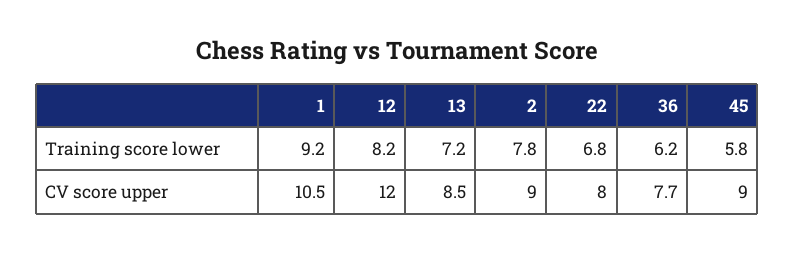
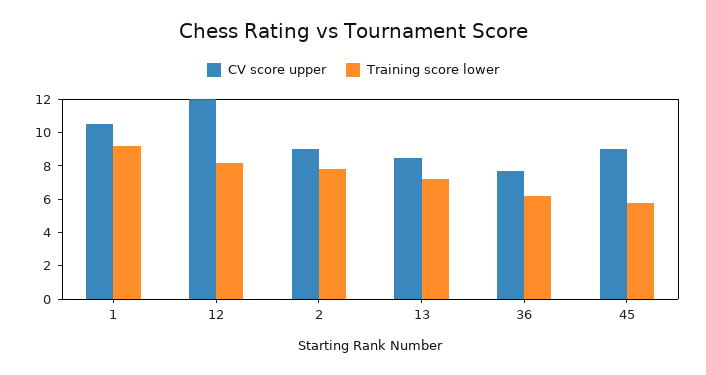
  {
    "Training score lower": {
      "1": 9.2,
      "12": 8.2,
      "13": 7.2,
      "2": 7.8,
-     "22": 6.8,
      "36": 6.2,
      "45": 5.8
    },
    "CV score upper": {
      "1": 10.5,
      "12": 12,
      "13": 8.5,
      "2": 9,
-     "22": 8,
      "36": 7.7,
      "45": 9
    }
  }

